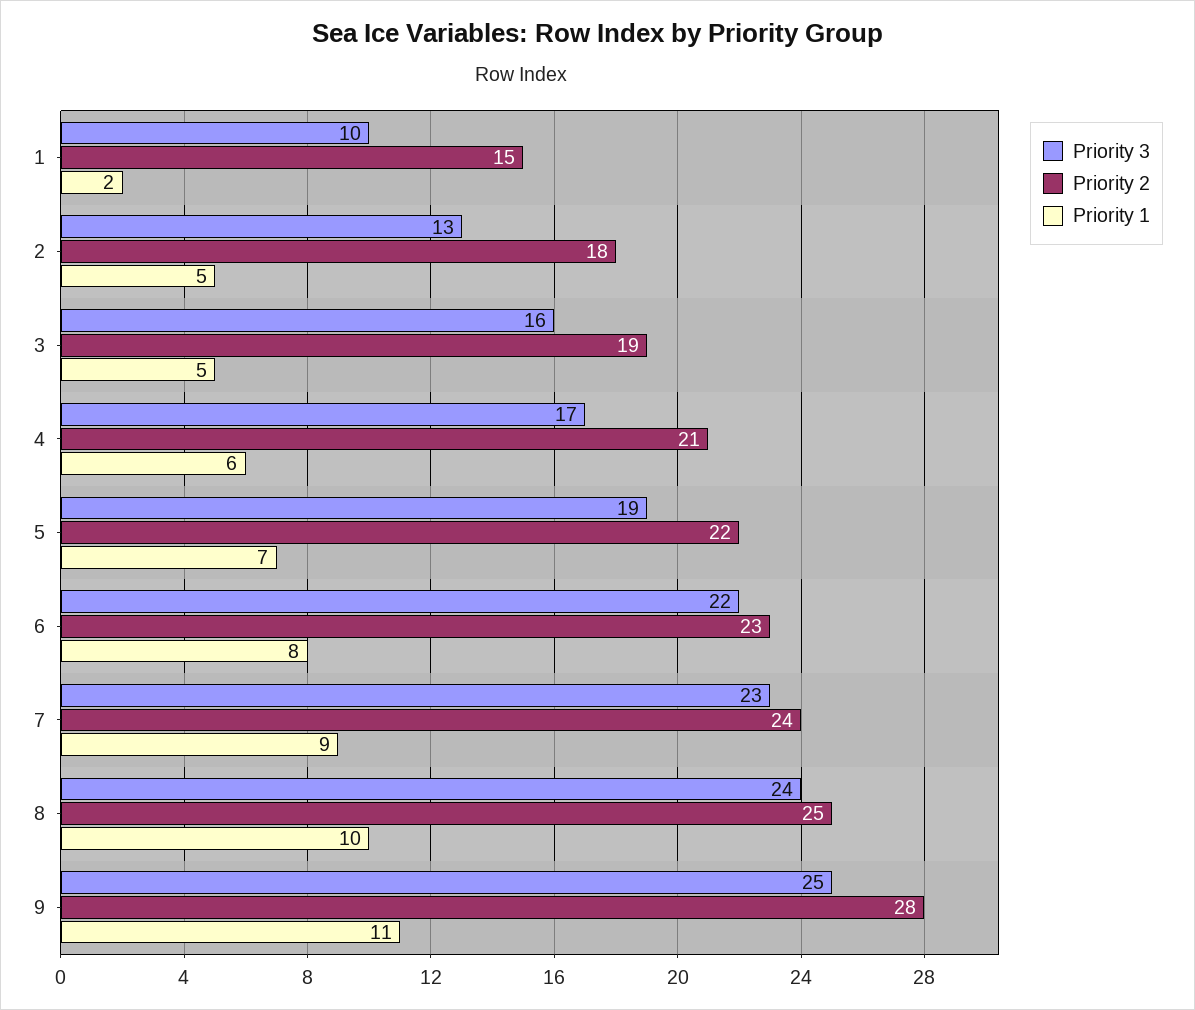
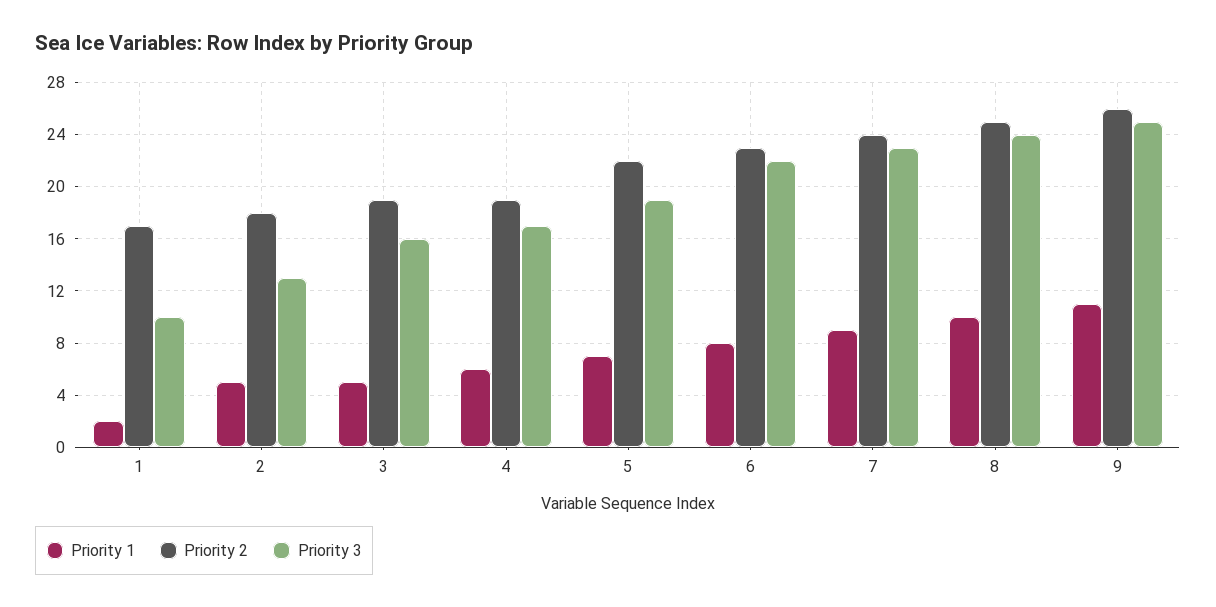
  {
    "Priority 3": {
      "1": 10,
      "2": 13,
      "3": 16,
      "4": 17,
      "5": 19,
      "6": 22,
      "7": 23,
      "8": 24,
      "9": 25
    },
    "Priority 2": {
-     "1": 15,
+     "1": 17,
      "2": 18,
      "3": 19,
-     "4": 21,
+     "4": 19,
      "5": 22,
      "6": 23,
      "7": 24,
      "8": 25,
-     "9": 28
+     "9": 26
    },
    "Priority 1": {
      "1": 2,
      "2": 5,
      "3": 5,
      "4": 6,
      "5": 7,
      "6": 8,
      "7": 9,
      "8": 10,
      "9": 11
    }
  }

